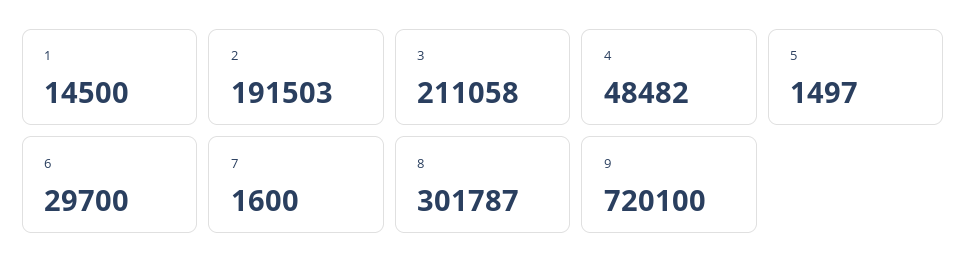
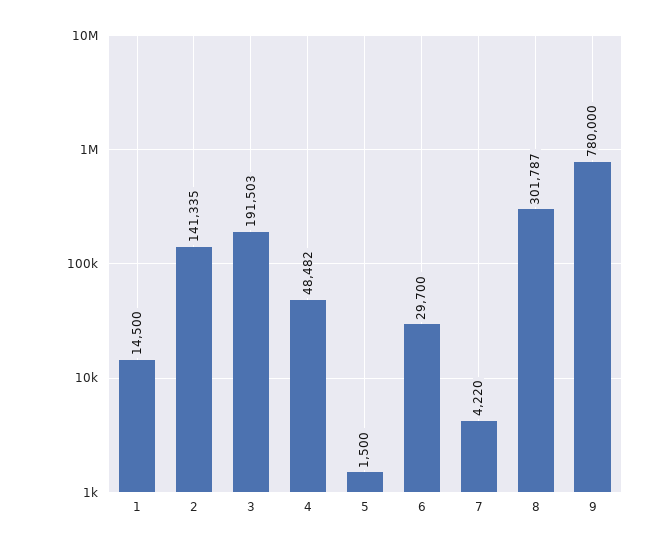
  {
    "1": 14500,
-   "2": 191503,
+   "2": 141335,
-   "3": 211058,
+   "3": 191503,
    "4": 48482,
-   "5": 1497,
+   "5": 1500,
    "6": 29700,
-   "7": 1600,
+   "7": 4220,
    "8": 301787,
-   "9": 720100
+   "9": 780000
  }

